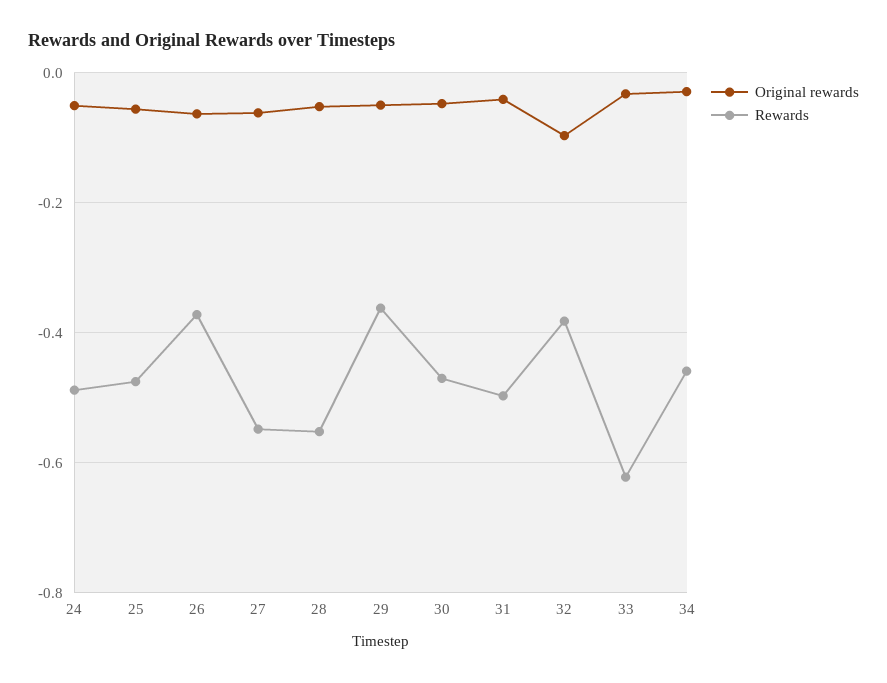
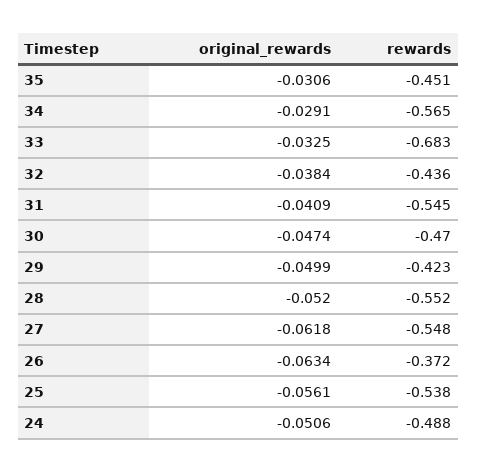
  {
    "Original rewards": {
      "24": -0.0506,
      "25": -0.0561,
      "26": -0.0634,
      "27": -0.0618,
      "28": -0.052,
      "29": -0.0499,
      "30": -0.0474,
      "31": -0.0409,
-     "32": -0.1,
+     "32": -0.0384,
      "33": -0.0325,
-     "34": -0.0291
+     "34": -0.0291,
+     "35": -0.0306
    },
    "Rewards": {
      "24": -0.488,
-     "25": -0.48,
+     "25": -0.538,
      "26": -0.372,
      "27": -0.548,
      "28": -0.552,
-     "29": -0.36,
+     "29": -0.423,
      "30": -0.47,
-     "31": -0.5,
+     "31": -0.545,
-     "32": -0.38,
+     "32": -0.436,
-     "33": -0.62,
+     "33": -0.683,
-     "34": -0.46
+     "34": -0.565,
+     "35": -0.451
    }
  }

